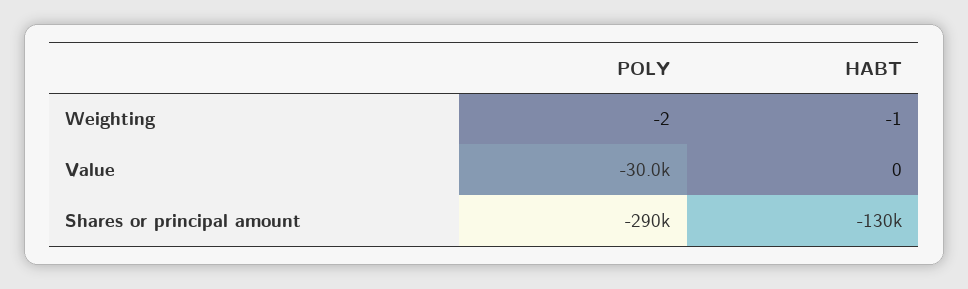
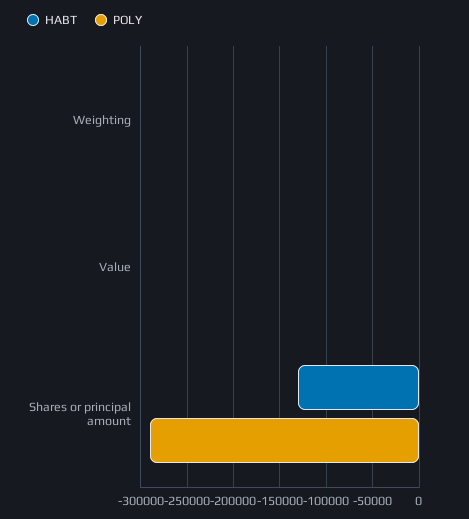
  {
    "POLY": {
      "Weighting": -2,
-     "Value": -30000,
+     "Value": 0,
      "Shares or principal amount": -290000
    },
    "HABT": {
      "Weighting": -1,
      "Value": 0,
      "Shares or principal amount": -130000
    }
  }

